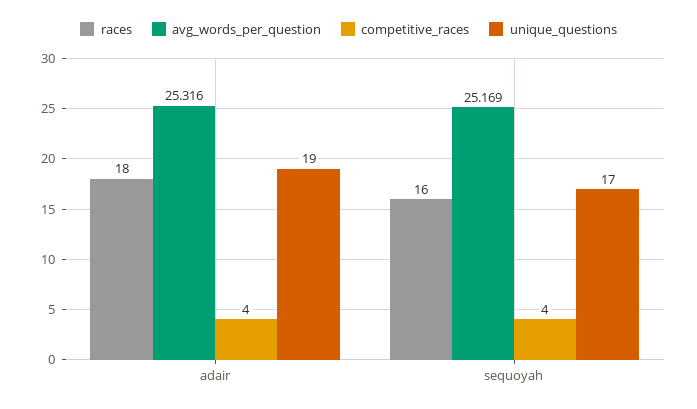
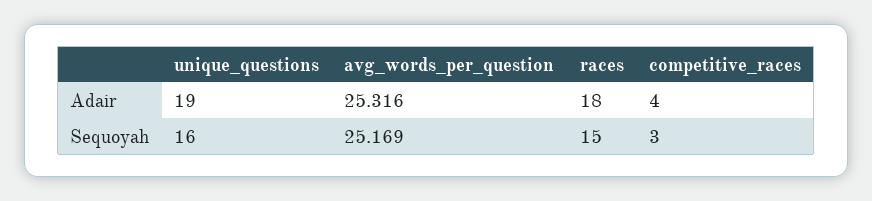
  {
    "races": {
      "adair": 18,
-     "sequoyah": 16
+     "sequoyah": 15
    },
    "avg_words_per_question": {
      "adair": 25.316,
      "sequoyah": 25.169
    },
    "competitive_races": {
      "adair": 4,
-     "sequoyah": 4
+     "sequoyah": 3
    },
    "unique_questions": {
      "adair": 19,
-     "sequoyah": 17
+     "sequoyah": 16
    }
  }

